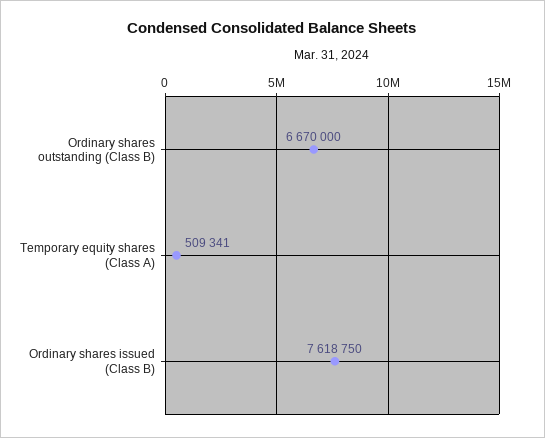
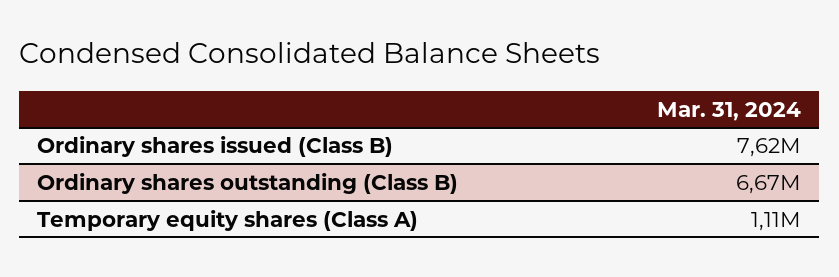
  {
    "Ordinary shares outstanding (Class B)": 6670000,
-   "Temporary equity shares (Class A)": 509341,
+   "Temporary equity shares (Class A)": 1110000,
    "Ordinary shares issued (Class B)": 7618750
  }

